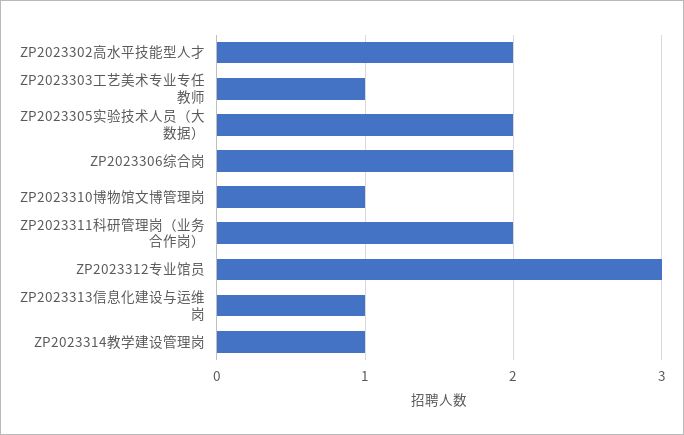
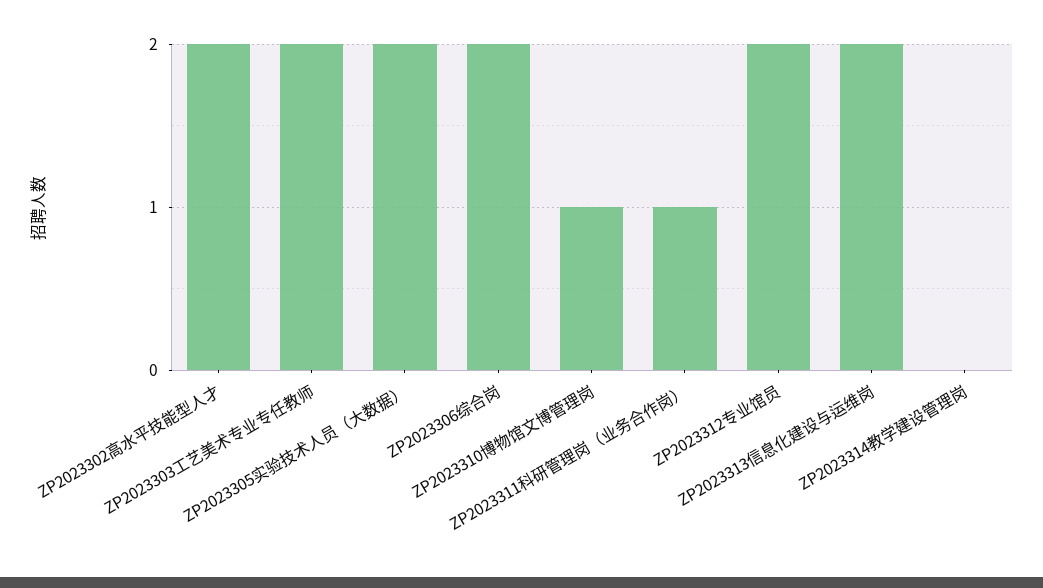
  {
    "ZP2023302高水平技能型人才": 2,
-   "ZP2023303工艺美术专业专任教师": 1,
+   "ZP2023303工艺美术专业专任教师": 2,
    "ZP2023305实验技术人员（大数据）": 2,
    "ZP2023306综合岗": 2,
    "ZP2023310博物馆文博管理岗": 1,
-   "ZP2023311科研管理岗（业务合作岗）": 2,
+   "ZP2023311科研管理岗（业务合作岗）": 1,
-   "ZP2023312专业馆员": 3,
+   "ZP2023312专业馆员": 2,
-   "ZP2023313信息化建设与运维岗": 1,
+   "ZP2023313信息化建设与运维岗": 2,
-   "ZP2023314教学建设管理岗": 1
+   "ZP2023314教学建设管理岗": 0
  }

